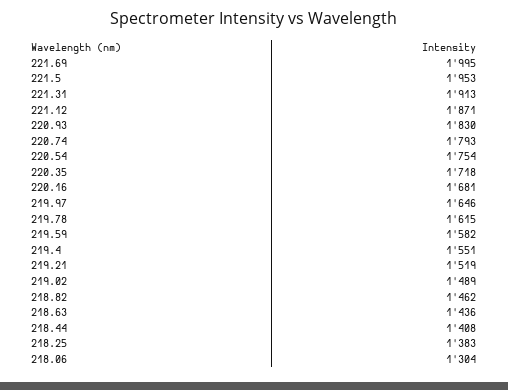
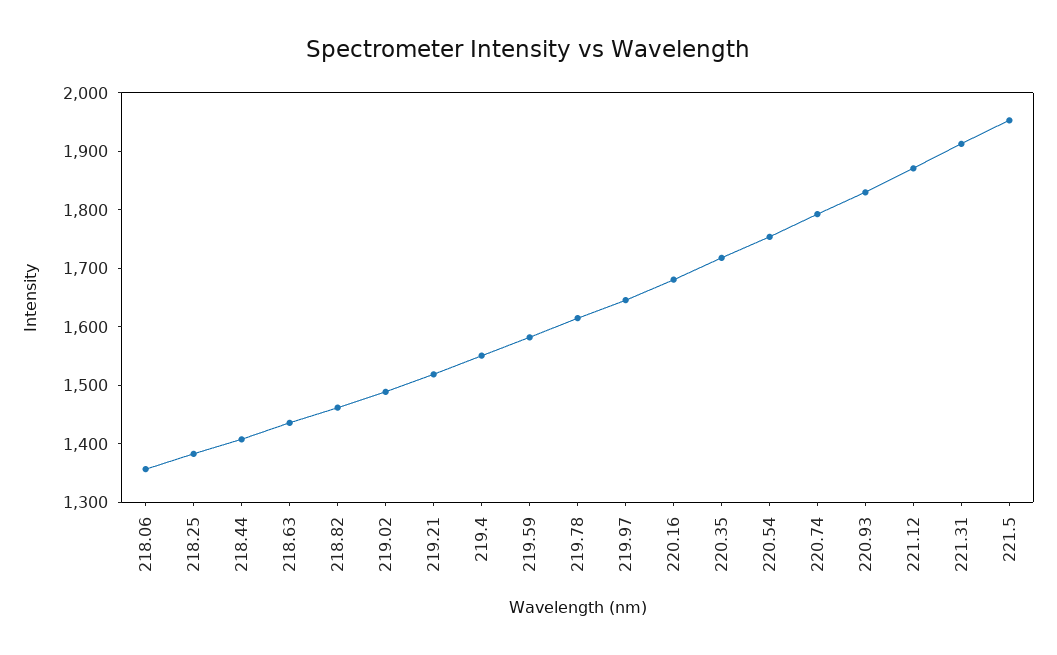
  {
-   "221.69": 1995,
    "221.5": 1953,
    "221.31": 1913,
    "221.12": 1871,
    "220.93": 1830,
    "220.74": 1793,
    "220.54": 1754,
    "220.35": 1718,
    "220.16": 1681,
    "219.97": 1646,
    "219.78": 1615,
    "219.59": 1582,
    "219.4": 1551,
    "219.21": 1519,
    "219.02": 1489,
    "218.82": 1462,
    "218.63": 1436,
    "218.44": 1408,
    "218.25": 1383,
-   "218.06": 1304
+   "218.06": 1360
  }

